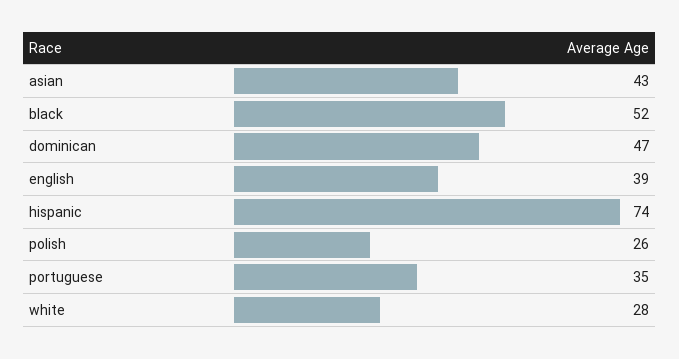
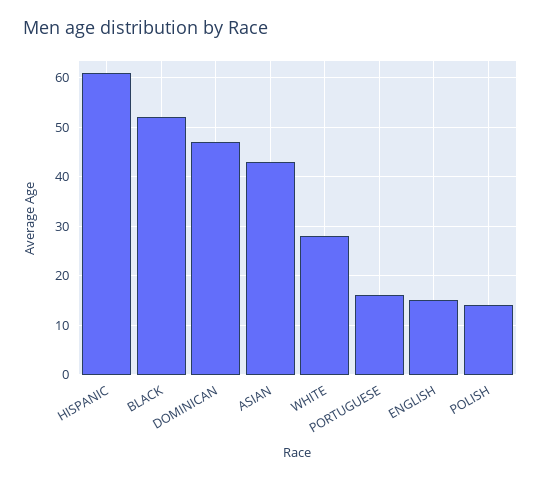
  {
    "asian": 43,
    "black": 52,
    "dominican": 47,
-   "english": 39,
+   "english": 15,
-   "hispanic": 74,
+   "hispanic": 60,
-   "polish": 26,
+   "polish": 15,
-   "portuguese": 35,
+   "portuguese": 15,
    "white": 28
  }

